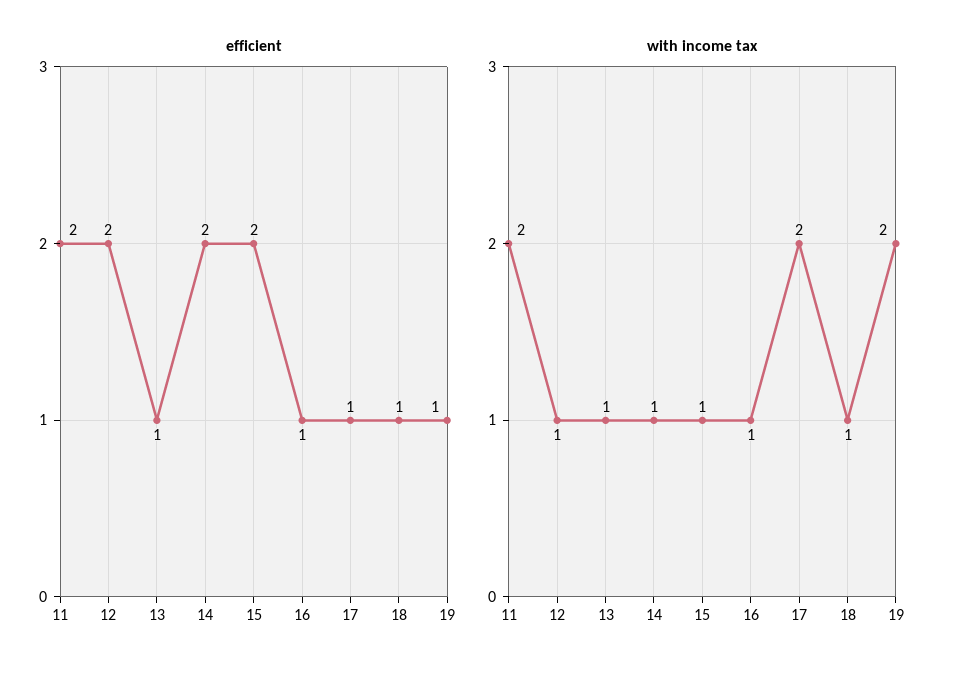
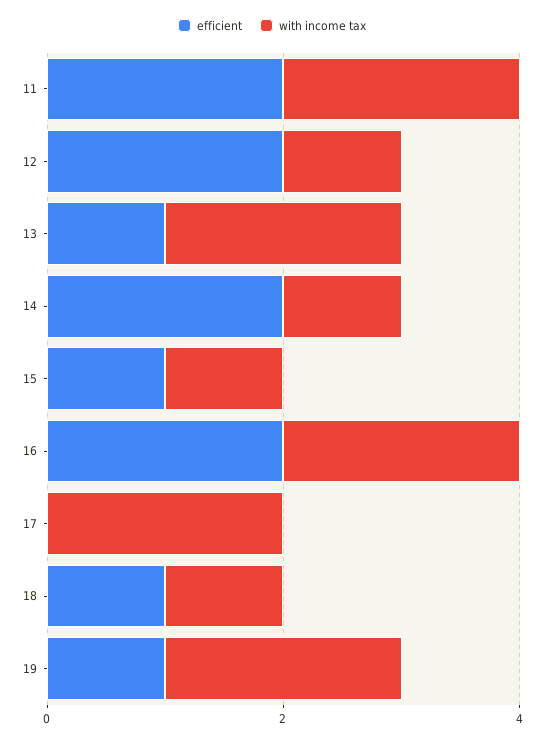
  {
    "efficient": {
      "11": 2,
      "12": 2,
      "13": 1,
      "14": 2,
-     "15": 2,
+     "15": 1,
-     "16": 1,
+     "16": 2,
-     "17": 1,
+     "17": 0,
      "18": 1,
      "19": 1
    },
    "with income tax": {
      "11": 2,
      "12": 1,
-     "13": 1,
+     "13": 2,
      "14": 1,
      "15": 1,
-     "16": 1,
+     "16": 2,
      "17": 2,
      "18": 1,
      "19": 2
    }
  }

